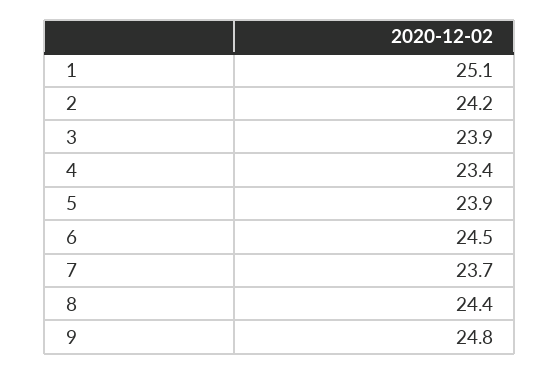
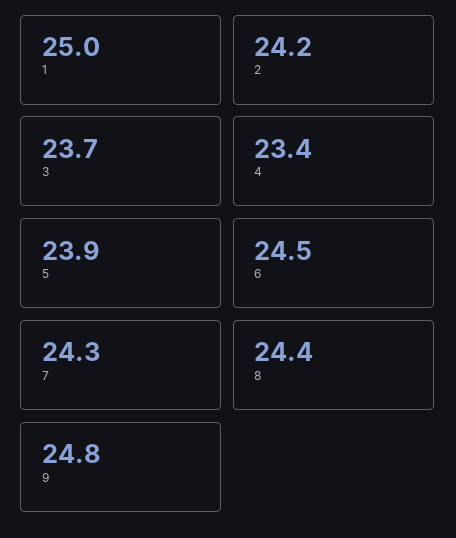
  {
-   "1": 25.1,
+   "1": 25,
    "2": 24.2,
-   "3": 23.9,
+   "3": 23.7,
    "4": 23.4,
    "5": 23.9,
    "6": 24.5,
-   "7": 23.7,
+   "7": 24.3,
    "8": 24.4,
    "9": 24.8
  }

